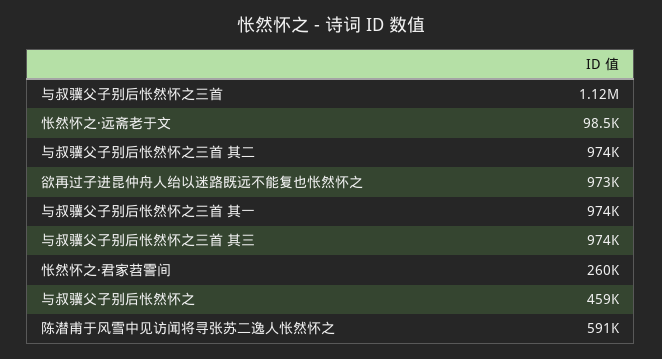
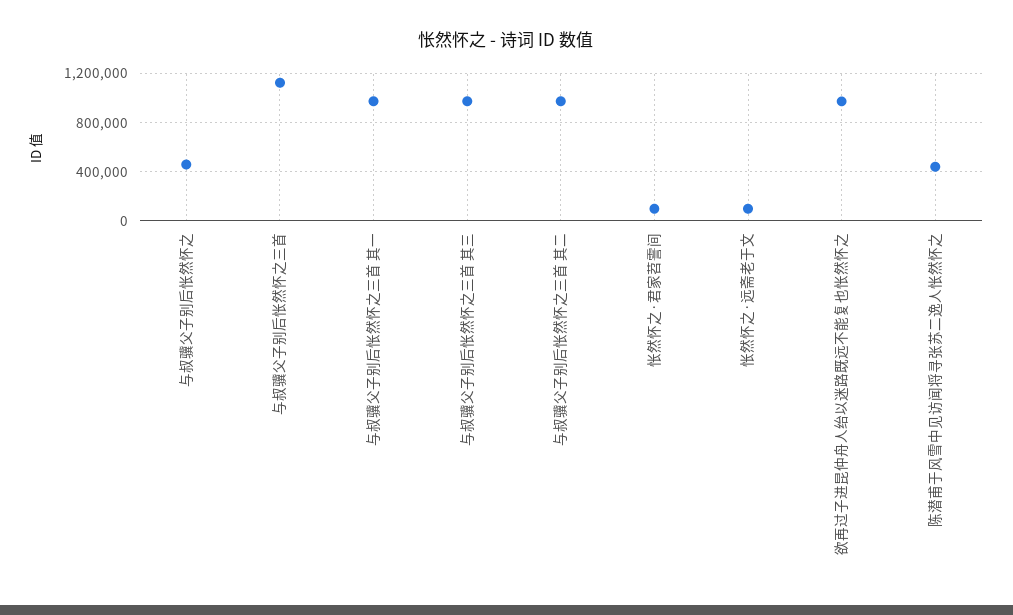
  {
    "与叔骥父子别后怅然怀之三首": 1120000,
    "怅然怀之·远斋老于文": 98500,
    "与叔骥父子别后怅然怀之三首 其二": 974000,
    "欲再过子进昆仲舟人绐以迷路既远不能复也怅然怀之": 973000,
    "与叔骥父子别后怅然怀之三首 其一": 974000,
    "与叔骥父子别后怅然怀之三首 其三": 974000,
-   "怅然怀之·君家苕霅间": 260000,
+   "怅然怀之·君家苕霅间": 100000,
    "与叔骥父子别后怅然怀之": 459000,
-   "陈潜甫于风雪中见访闻将寻张苏二逸人怅然怀之": 591000
+   "陈潜甫于风雪中见访闻将寻张苏二逸人怅然怀之": 450000
  }

